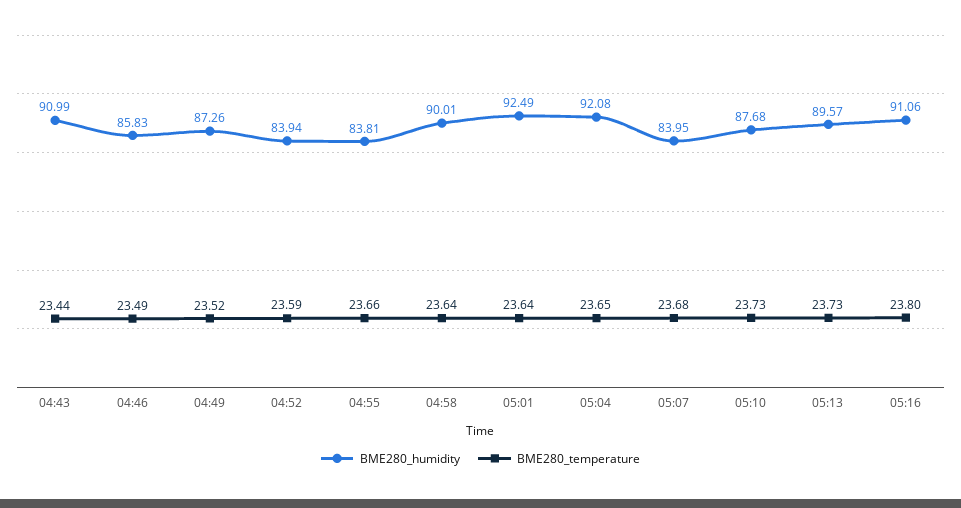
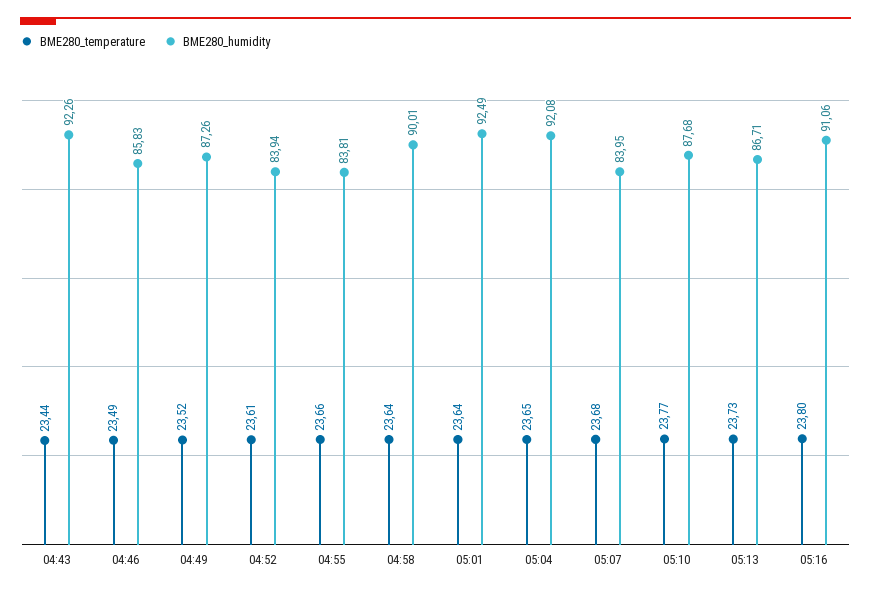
  {
    "BME280_humidity": {
-     "04:43": 90.99,
+     "04:43": 92.26,
      "04:46": 85.83,
      "04:49": 87.26,
      "04:52": 83.94,
      "04:55": 83.81,
      "04:58": 90.01,
      "05:01": 92.49,
      "05:04": 92.08,
      "05:07": 83.95,
      "05:10": 87.68,
-     "05:13": 89.57,
+     "05:13": 86.71,
      "05:16": 91.06
    },
    "BME280_temperature": {
      "04:43": 23.44,
      "04:46": 23.49,
      "04:49": 23.52,
-     "04:52": 23.59,
+     "04:52": 23.61,
      "04:55": 23.66,
      "04:58": 23.64,
      "05:01": 23.64,
      "05:04": 23.65,
      "05:07": 23.68,
-     "05:10": 23.73,
+     "05:10": 23.77,
      "05:13": 23.73,
      "05:16": 23.8
    }
  }

